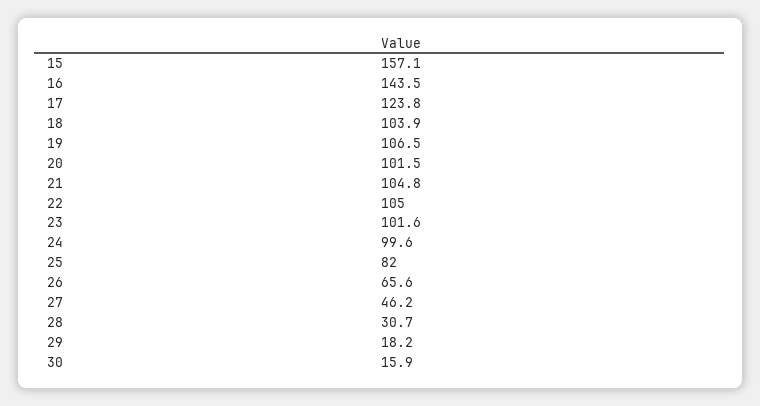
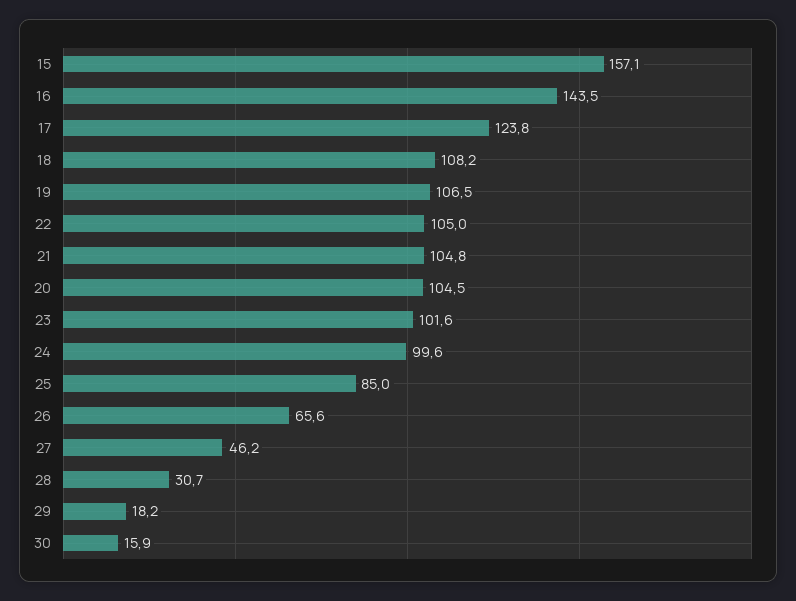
  {
    "15": 157.1,
    "16": 143.5,
    "17": 123.8,
-   "18": 103.9,
+   "18": 108.2,
    "19": 106.5,
-   "20": 101.5,
+   "20": 104.5,
    "21": 104.8,
    "22": 105,
    "23": 101.6,
    "24": 99.6,
-   "25": 82,
+   "25": 85,
    "26": 65.6,
    "27": 46.2,
    "28": 30.7,
    "29": 18.2,
    "30": 15.9
  }

